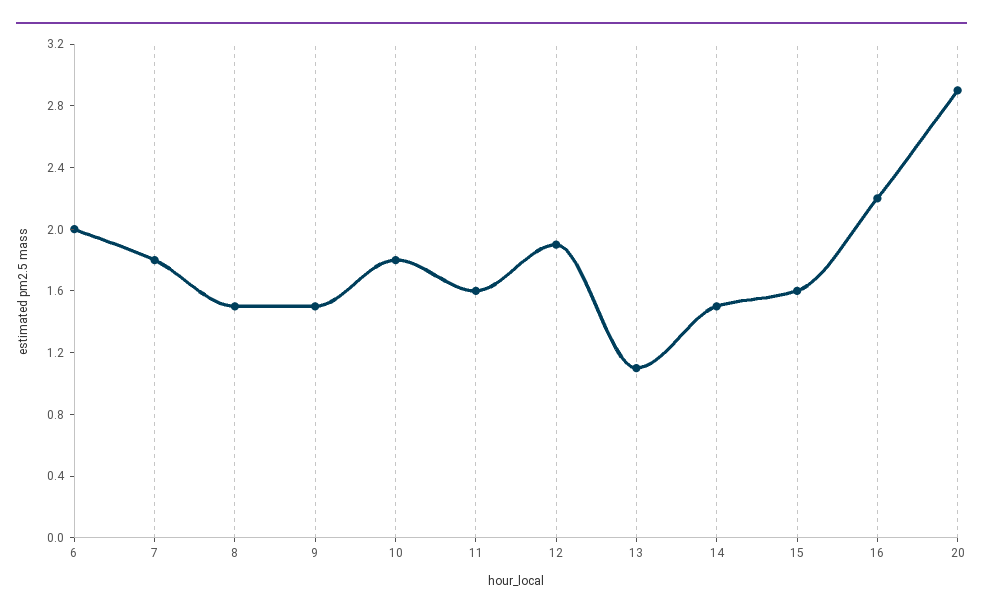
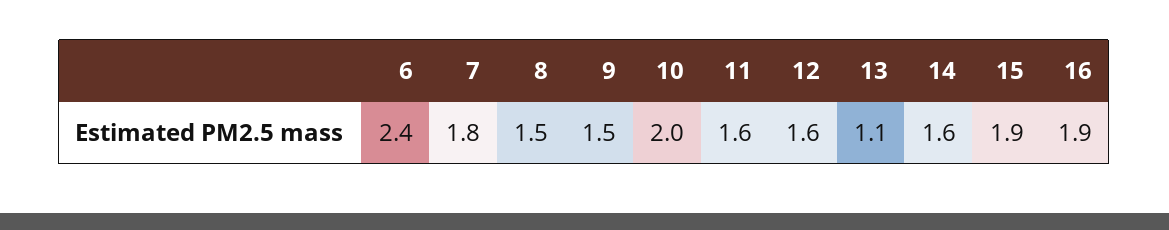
  {
-   "6": 2,
+   "6": 2.4,
    "7": 1.8,
    "8": 1.5,
    "9": 1.5,
-   "10": 1.8,
+   "10": 2,
    "11": 1.6,
-   "12": 1.9,
+   "12": 1.6,
    "13": 1.1,
-   "14": 1.5,
+   "14": 1.6,
-   "15": 1.6,
+   "15": 1.9,
-   "16": 2.2,
+   "16": 1.9
-   "20": 2.9
  }

